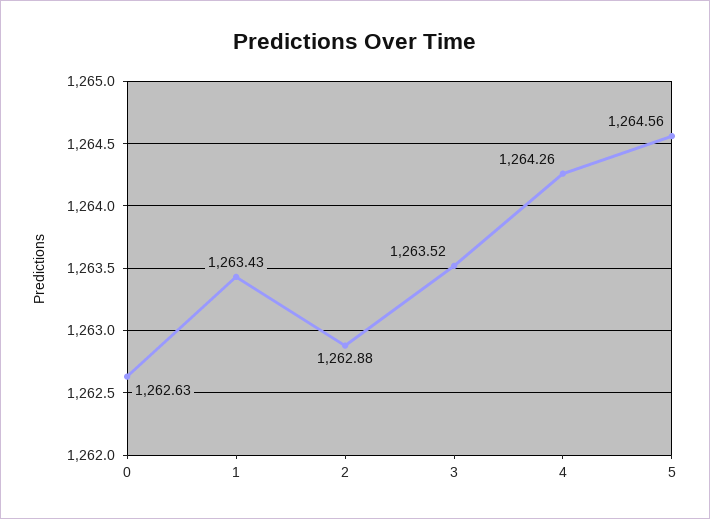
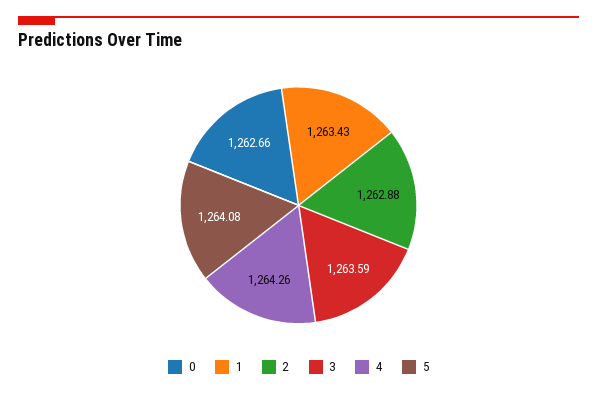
  {
-   "0": 1262.63,
+   "0": 1262.66,
    "1": 1263.43,
    "2": 1262.88,
-   "3": 1263.52,
+   "3": 1263.59,
    "4": 1264.26,
-   "5": 1264.56
+   "5": 1264.08
  }

